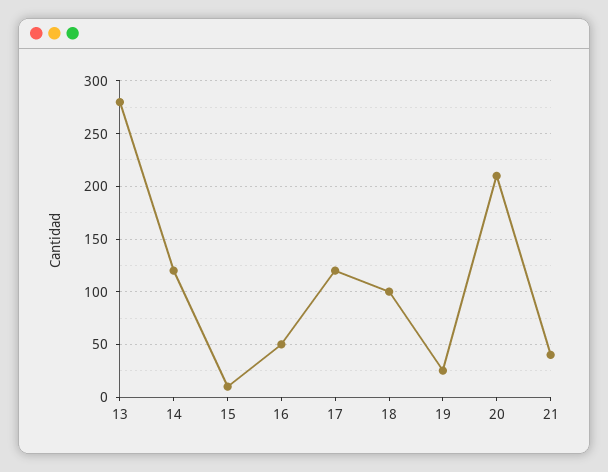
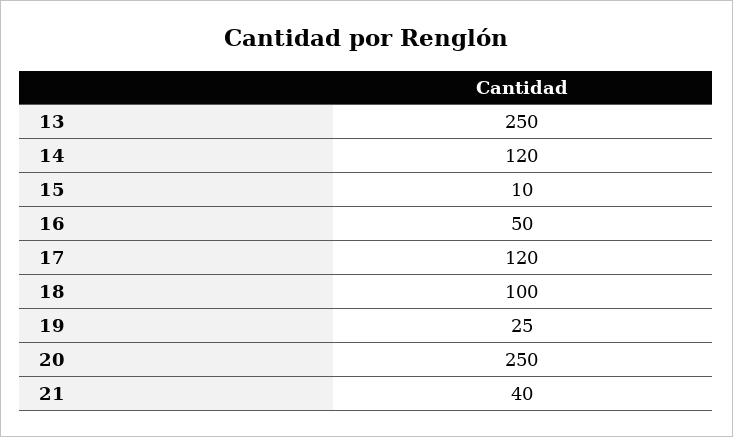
  {
-   "13": 280,
+   "13": 250,
    "14": 120,
    "15": 10,
    "16": 50,
    "17": 120,
    "18": 100,
    "19": 25,
-   "20": 210,
+   "20": 250,
    "21": 40
  }

